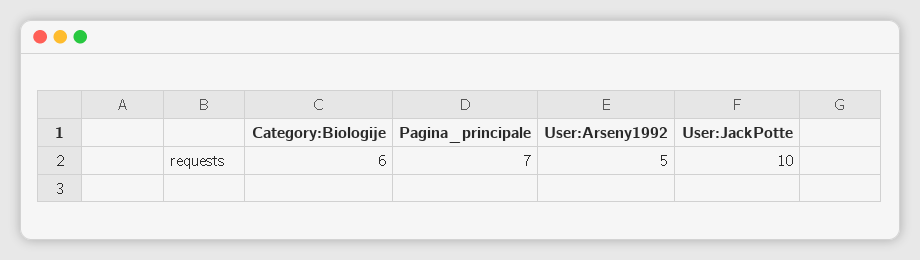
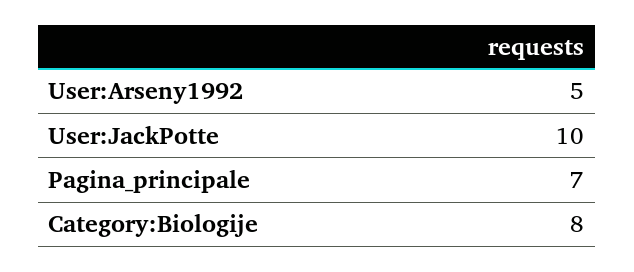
  {
-   "Category:Biologije": 6,
+   "Category:Biologije": 8,
    "Pagina_principale": 7,
    "User:Arseny1992": 5,
    "User:JackPotte": 10
  }

